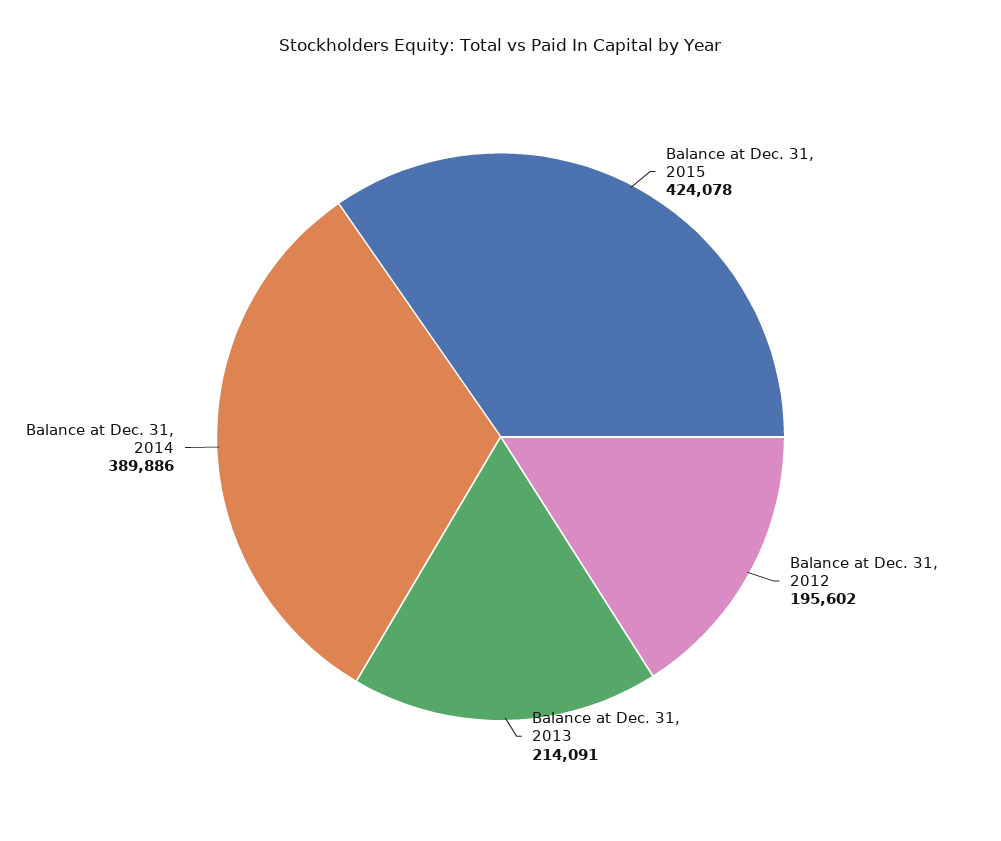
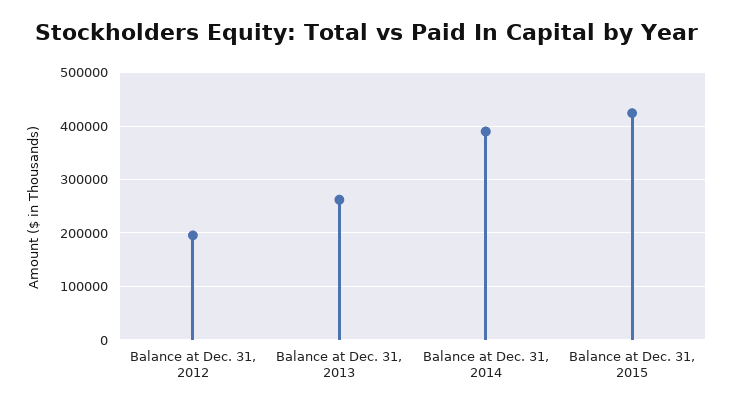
  {
    "Balance at Dec. 31, 2015": 424078,
    "Balance at Dec. 31, 2012": 195602,
-   "Balance at Dec. 31, 2013": 214091,
+   "Balance at Dec. 31, 2013": 260000,
    "Balance at Dec. 31, 2014": 389886
  }

